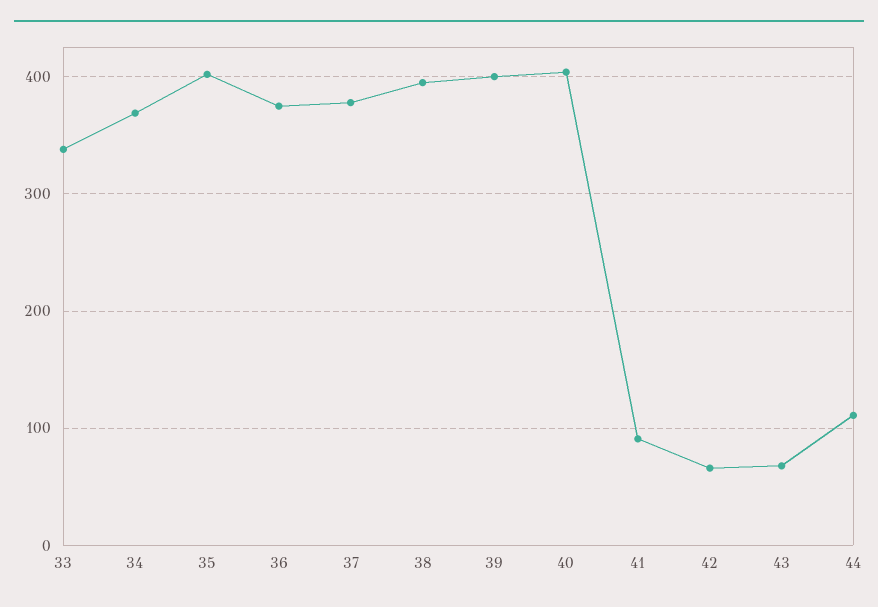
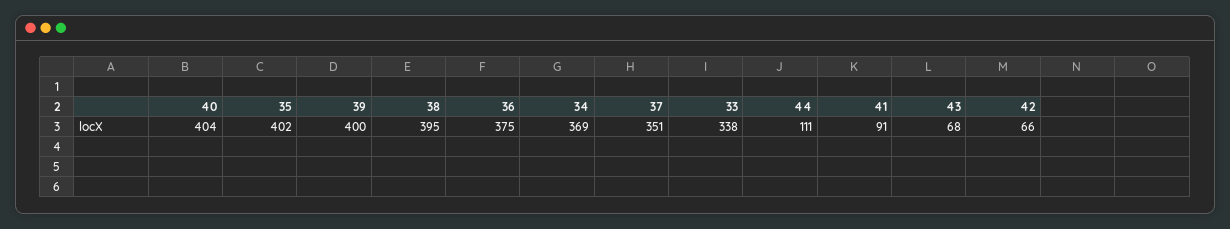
  {
    "33": 338,
    "34": 369,
    "35": 402,
    "36": 375,
-   "37": 380,
+   "37": 351,
    "38": 395,
    "39": 400,
    "40": 404,
    "41": 91,
    "42": 66,
    "43": 68,
    "44": 111
  }

